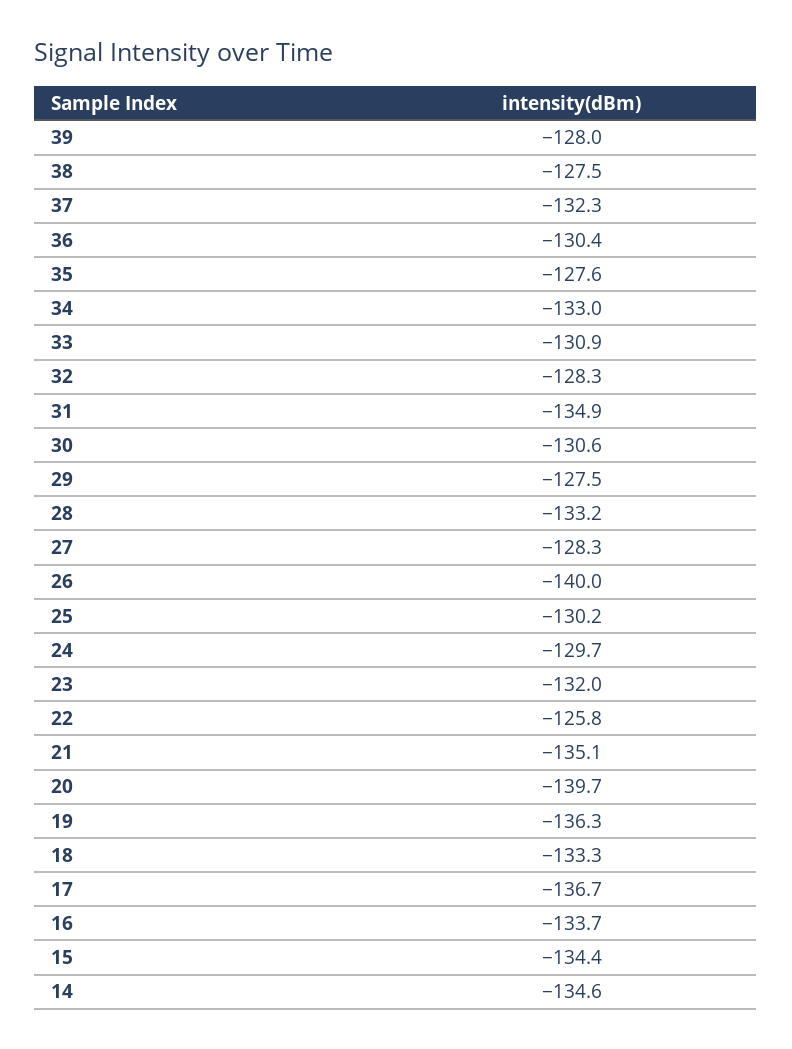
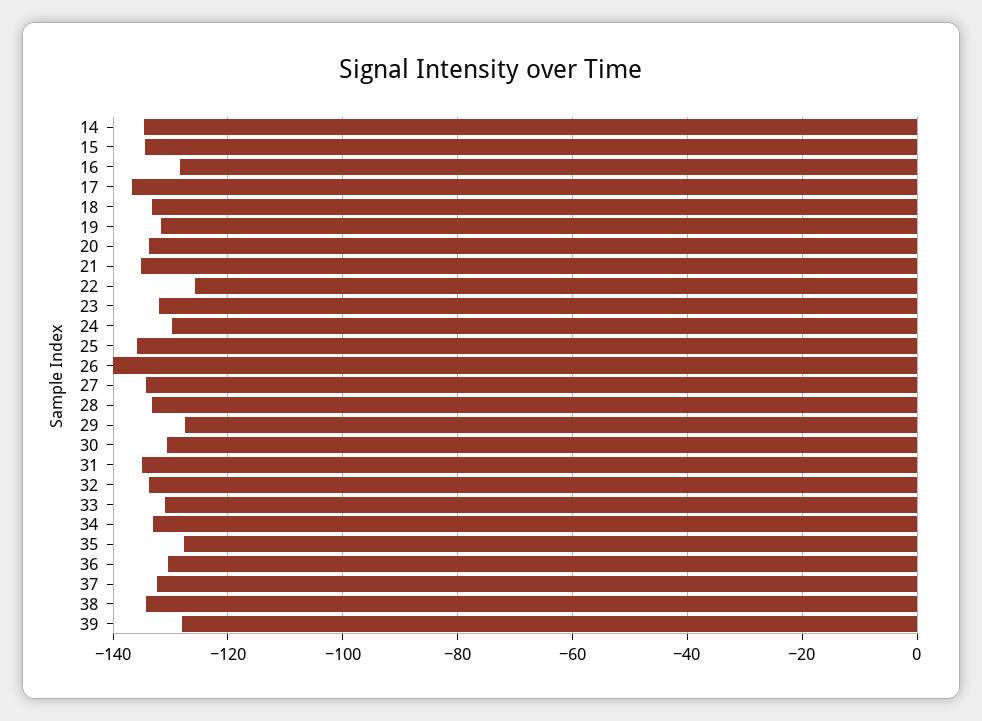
  {
    "39": -128,
-   "38": -127.5,
+   "38": -134,
    "37": -132.3,
    "36": -130.4,
    "35": -127.6,
    "34": -133,
    "33": -130.9,
-   "32": -128.3,
+   "32": -134,
    "31": -134.9,
    "30": -130.6,
    "29": -127.5,
    "28": -133.2,
-   "27": -128.3,
+   "27": -134,
    "26": -140,
-   "25": -130.2,
+   "25": -136,
    "24": -129.7,
    "23": -132,
    "22": -125.8,
    "21": -135.1,
-   "20": -139.7,
+   "20": -134,
-   "19": -136.3,
+   "19": -132,
    "18": -133.3,
    "17": -136.7,
-   "16": -133.7,
+   "16": -128,
    "15": -134.4,
    "14": -134.6
  }

